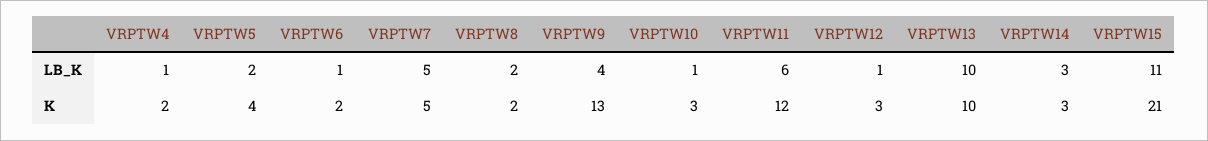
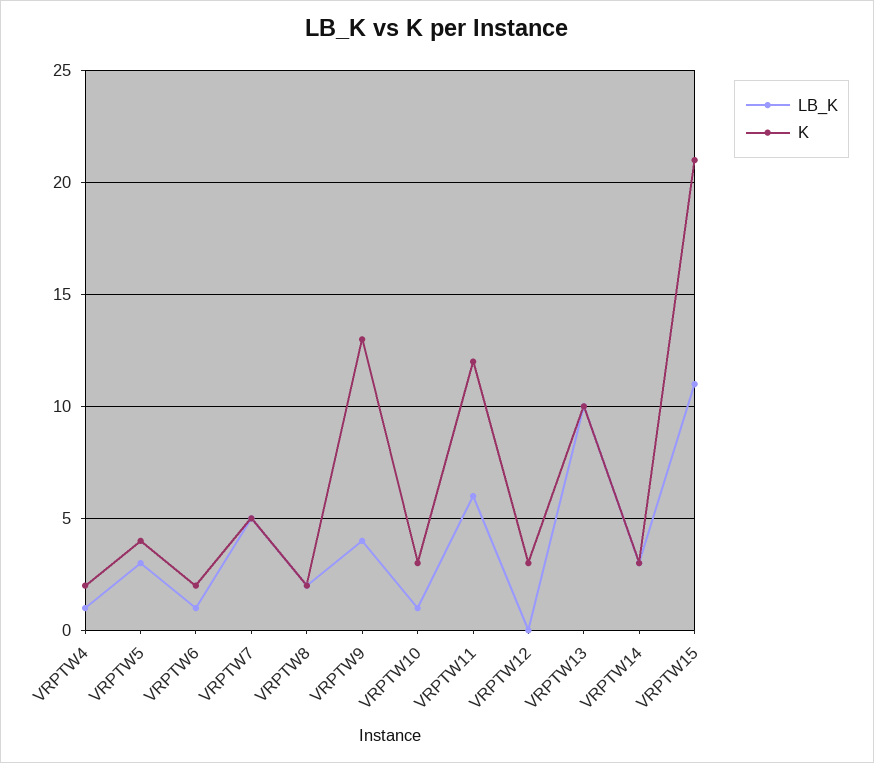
  {
    "LB_K": {
      "VRPTW4": 1,
-     "VRPTW5": 2,
+     "VRPTW5": 3,
      "VRPTW6": 1,
      "VRPTW7": 5,
      "VRPTW8": 2,
      "VRPTW9": 4,
      "VRPTW10": 1,
      "VRPTW11": 6,
-     "VRPTW12": 1,
+     "VRPTW12": 0,
      "VRPTW13": 10,
      "VRPTW14": 3,
      "VRPTW15": 11
    },
    "K": {
      "VRPTW4": 2,
      "VRPTW5": 4,
      "VRPTW6": 2,
      "VRPTW7": 5,
      "VRPTW8": 2,
      "VRPTW9": 13,
      "VRPTW10": 3,
      "VRPTW11": 12,
      "VRPTW12": 3,
      "VRPTW13": 10,
      "VRPTW14": 3,
      "VRPTW15": 21
    }
  }

